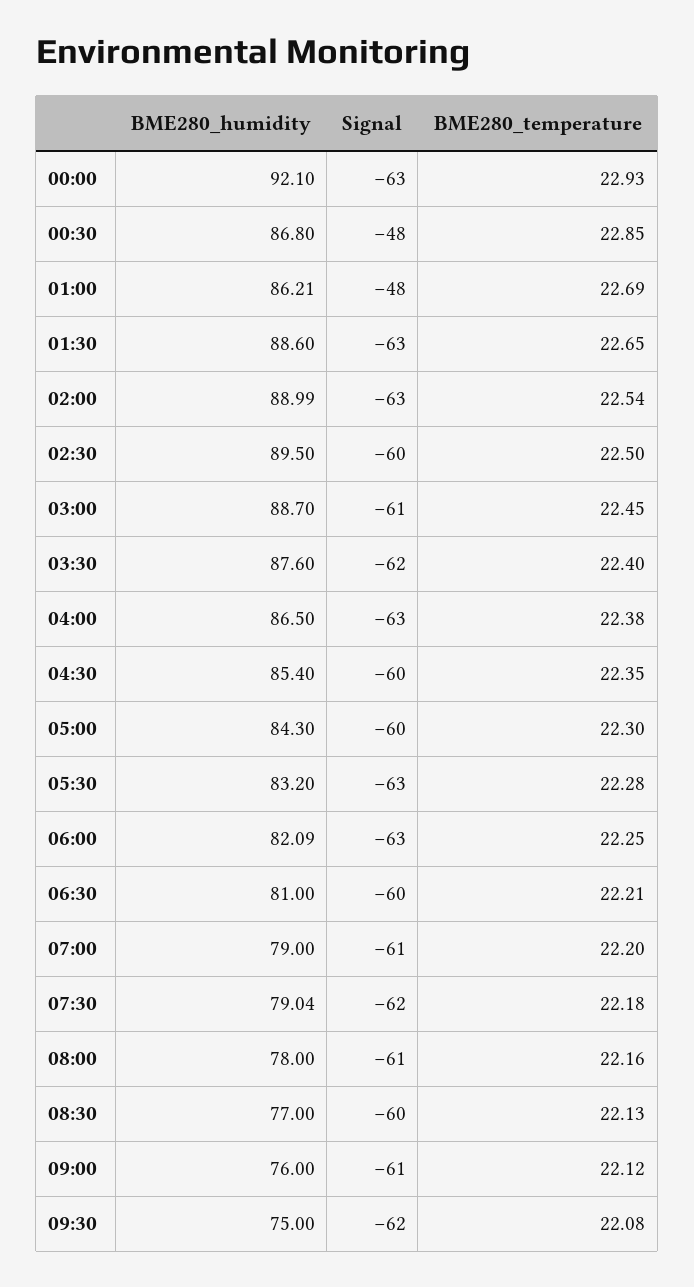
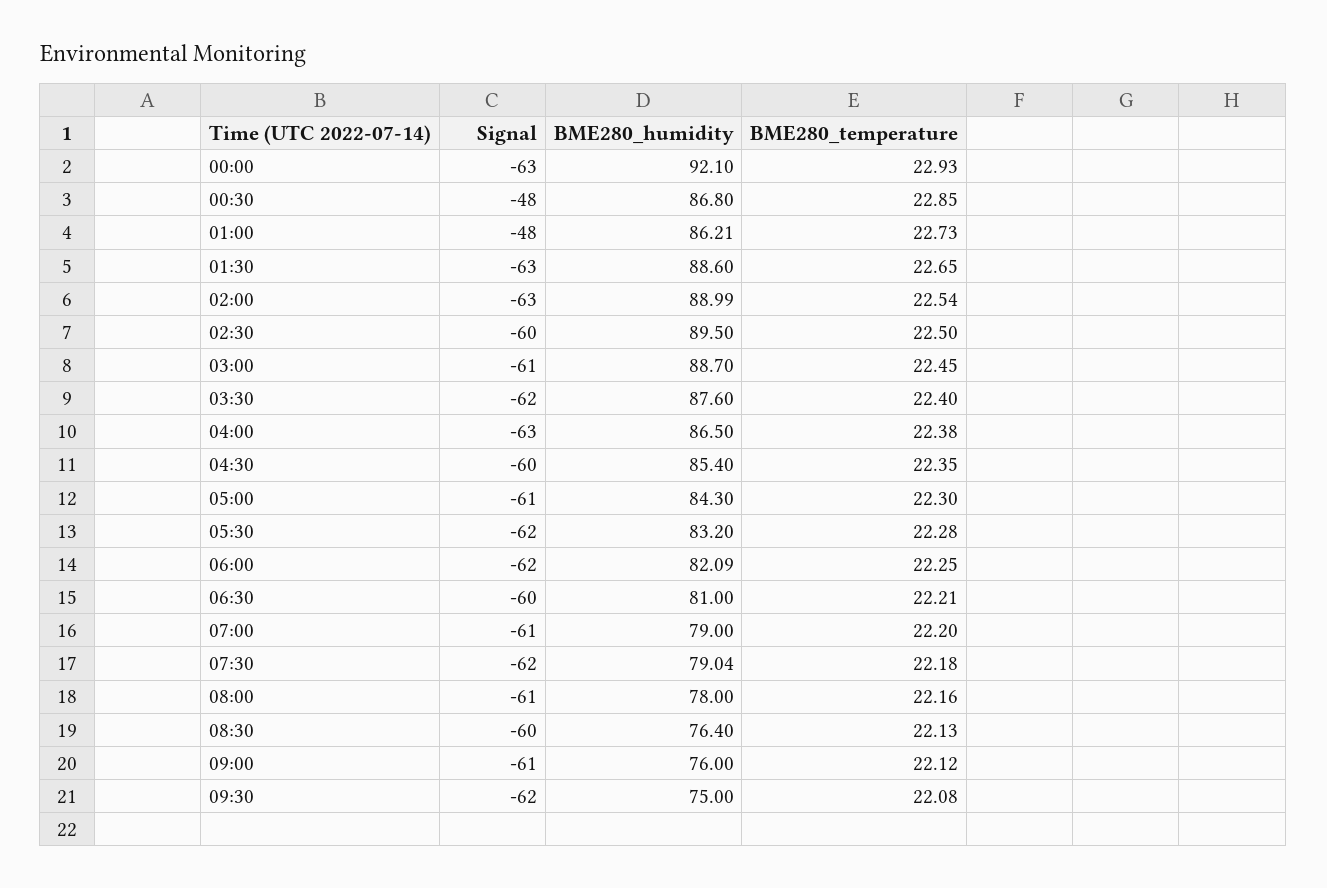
  {
    "BME280_humidity": {
      "00:00": 92.1,
      "00:30": 86.8,
      "01:00": 86.21,
      "01:30": 88.6,
      "02:00": 88.99,
      "02:30": 89.5,
      "03:00": 88.7,
      "03:30": 87.6,
      "04:00": 86.5,
      "04:30": 85.4,
      "05:00": 84.3,
      "05:30": 83.2,
      "06:00": 82.09,
      "06:30": 81,
      "07:00": 79,
      "07:30": 79.04,
      "08:00": 78,
-     "08:30": 77,
+     "08:30": 76.4,
      "09:00": 76,
      "09:30": 75
    },
    "Signal": {
      "00:00": -63,
      "00:30": -48,
      "01:00": -48,
      "01:30": -63,
      "02:00": -63,
      "02:30": -60,
      "03:00": -61,
      "03:30": -62,
      "04:00": -63,
      "04:30": -60,
-     "05:00": -60,
+     "05:00": -61,
-     "05:30": -63,
+     "05:30": -62,
-     "06:00": -63,
+     "06:00": -62,
      "06:30": -60,
      "07:00": -61,
      "07:30": -62,
      "08:00": -61,
      "08:30": -60,
      "09:00": -61,
      "09:30": -62
    },
    "BME280_temperature": {
      "00:00": 22.93,
      "00:30": 22.85,
-     "01:00": 22.69,
+     "01:00": 22.73,
      "01:30": 22.65,
      "02:00": 22.54,
      "02:30": 22.5,
      "03:00": 22.45,
      "03:30": 22.4,
      "04:00": 22.38,
      "04:30": 22.35,
      "05:00": 22.3,
      "05:30": 22.28,
      "06:00": 22.25,
      "06:30": 22.21,
      "07:00": 22.2,
      "07:30": 22.18,
      "08:00": 22.16,
      "08:30": 22.13,
      "09:00": 22.12,
      "09:30": 22.08
    }
  }

